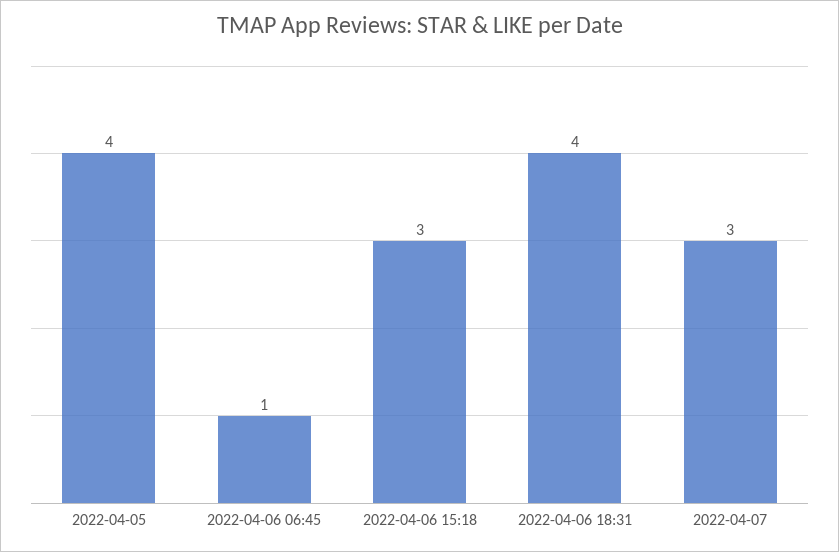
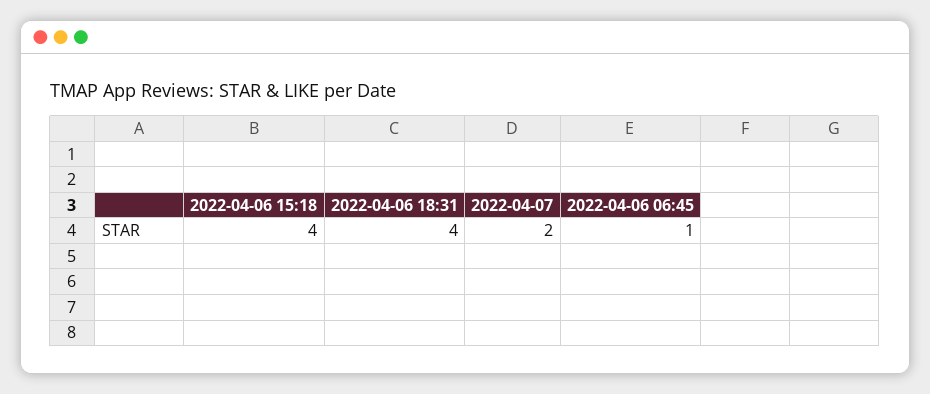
  {
-   "2022-04-05": 4,
    "2022-04-06 06:45": 1,
-   "2022-04-06 15:18": 3,
+   "2022-04-06 15:18": 4,
    "2022-04-06 18:31": 4,
-   "2022-04-07": 3
+   "2022-04-07": 2
  }

